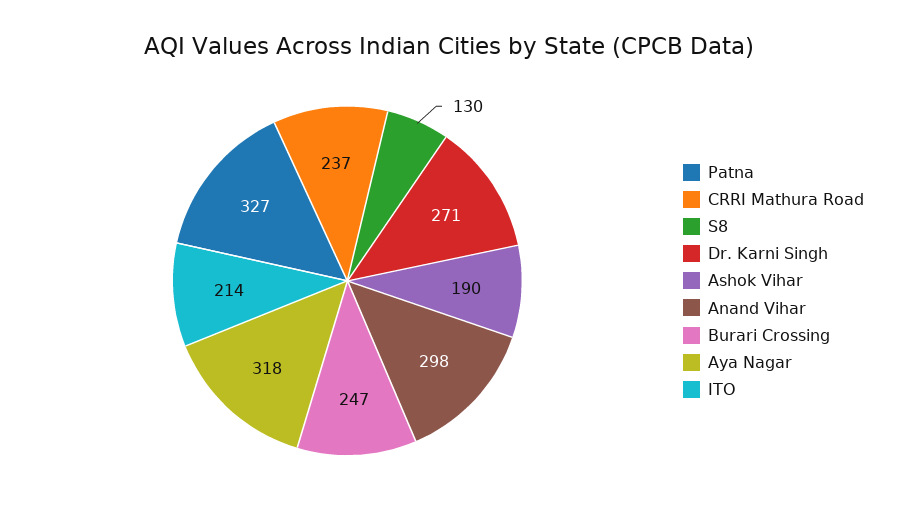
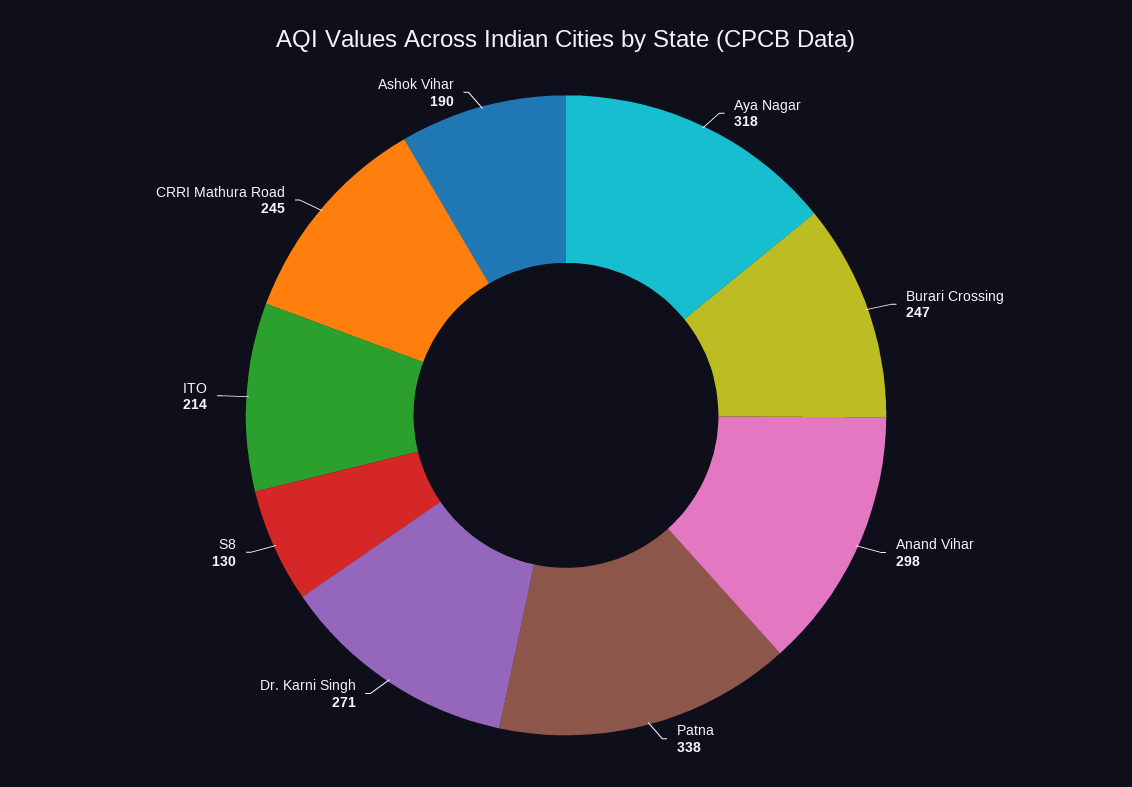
  {
-   "Patna": 327,
+   "Patna": 338,
-   "CRRI Mathura Road": 237,
+   "CRRI Mathura Road": 245,
    "S8": 130,
    "Dr. Karni Singh": 271,
    "Ashok Vihar": 190,
    "Anand Vihar": 298,
    "Burari Crossing": 247,
    "Aya Nagar": 318,
    "ITO": 214
  }

